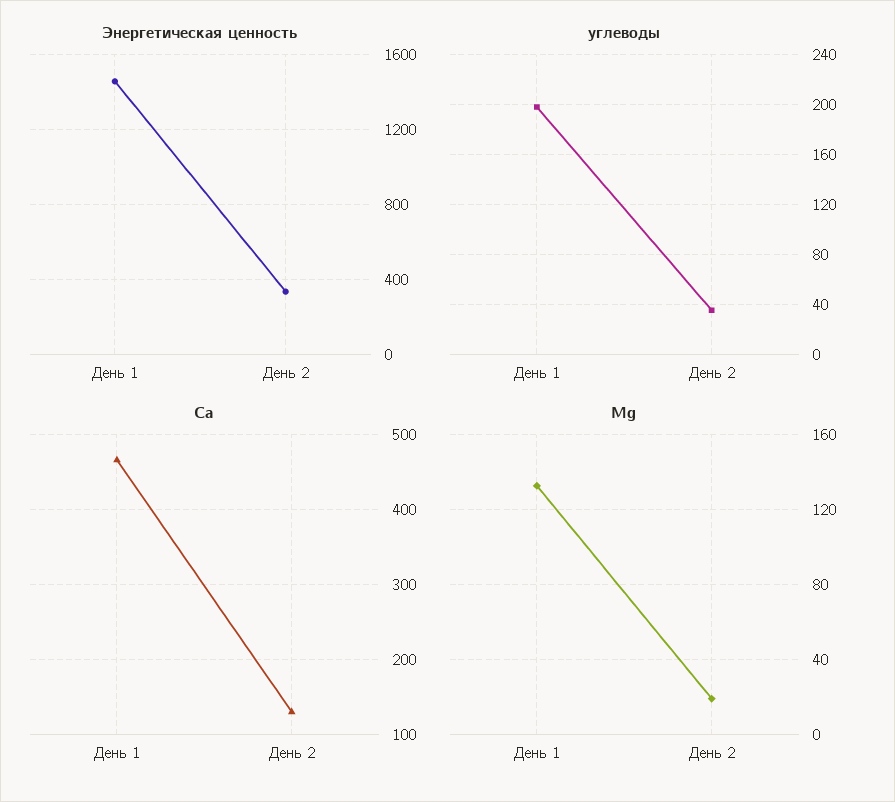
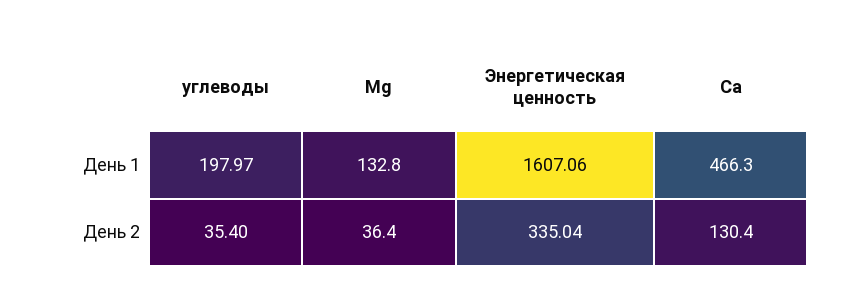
  {
    "Энергетическая ценность": {
-     "День 1": 1450,
+     "День 1": 1607.06,
      "День 2": 335.04
    },
    "углеводы": {
      "День 1": 197.97,
      "День 2": 35.4
    },
    "Ca": {
      "День 1": 466.3,
      "День 2": 130.4
    },
    "Mg": {
      "День 1": 132.8,
-     "День 2": 20
+     "День 2": 36.4
    }
  }

